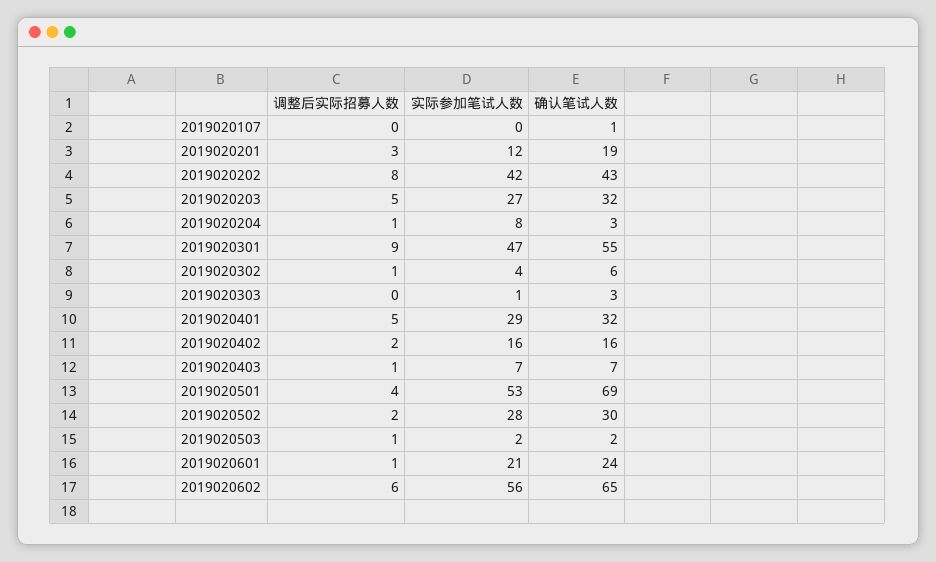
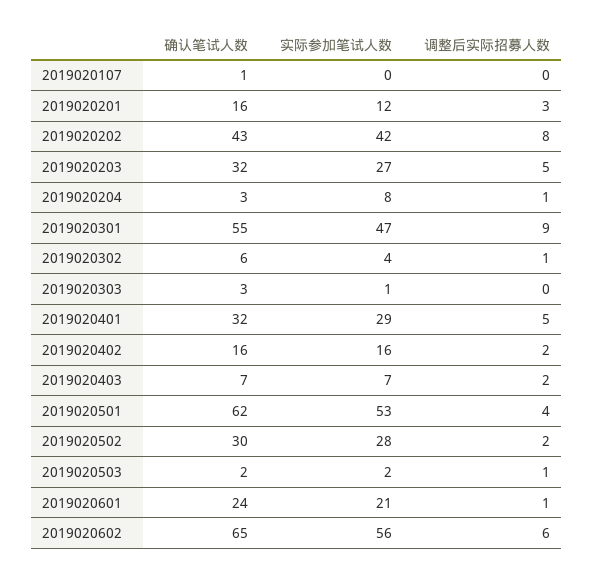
  {
    "调整后实际招募人数": {
      "2019020107": 0,
      "2019020201": 3,
      "2019020202": 8,
      "2019020203": 5,
      "2019020204": 1,
      "2019020301": 9,
      "2019020302": 1,
      "2019020303": 0,
      "2019020401": 5,
      "2019020402": 2,
-     "2019020403": 1,
+     "2019020403": 2,
      "2019020501": 4,
      "2019020502": 2,
      "2019020503": 1,
      "2019020601": 1,
      "2019020602": 6
    },
    "实际参加笔试人数": {
      "2019020107": 0,
      "2019020201": 12,
      "2019020202": 42,
      "2019020203": 27,
      "2019020204": 8,
      "2019020301": 47,
      "2019020302": 4,
      "2019020303": 1,
      "2019020401": 29,
      "2019020402": 16,
      "2019020403": 7,
      "2019020501": 53,
      "2019020502": 28,
      "2019020503": 2,
      "2019020601": 21,
      "2019020602": 56
    },
    "确认笔试人数": {
      "2019020107": 1,
-     "2019020201": 19,
+     "2019020201": 16,
      "2019020202": 43,
      "2019020203": 32,
      "2019020204": 3,
      "2019020301": 55,
      "2019020302": 6,
      "2019020303": 3,
      "2019020401": 32,
      "2019020402": 16,
      "2019020403": 7,
-     "2019020501": 69,
+     "2019020501": 62,
      "2019020502": 30,
      "2019020503": 2,
      "2019020601": 24,
      "2019020602": 65
    }
  }

